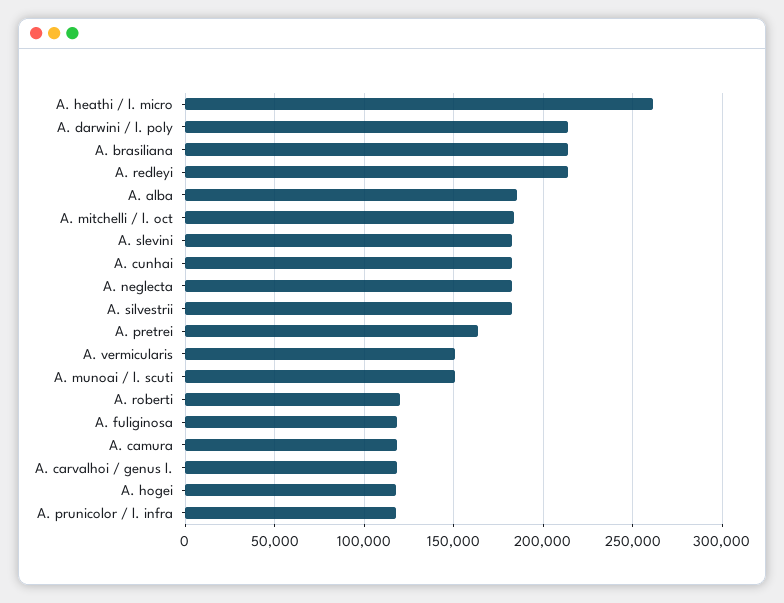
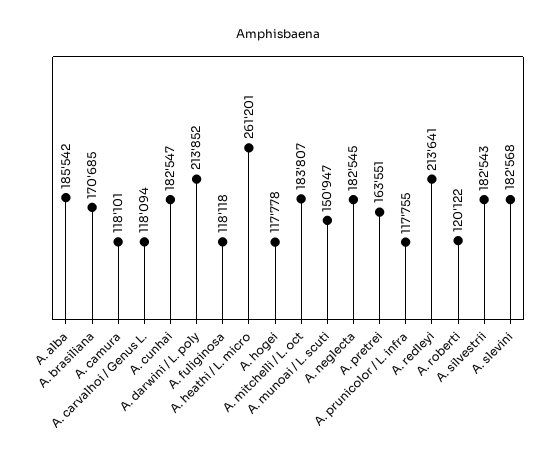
  {
    "A. heathi / l. micro": 261201,
    "A. darwini / l. poly": 213852,
-   "A. brasiliana": 215000,
+   "A. brasiliana": 170685,
    "A. redleyi": 213641,
    "A. alba": 185542,
    "A. mitchelli / l. oct": 183807,
    "A. slevini": 182568,
    "A. cunhai": 182547,
    "A. neglecta": 182545,
    "A. silvestrii": 182543,
    "A. pretrei": 163551,
-   "A. vermicularis": 150000,
    "A. munoai / l. scuti": 150947,
    "A. roberti": 120122,
    "A. fuliginosa": 118118,
    "A. camura": 118101,
    "A. carvalhoi / genus l.": 118094,
    "A. hogei": 117778,
    "A. prunicolor / l. infra": 117755
  }

